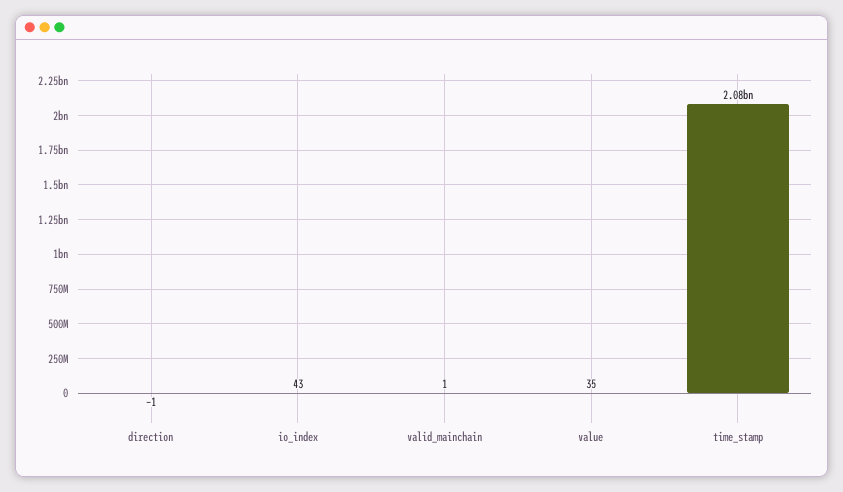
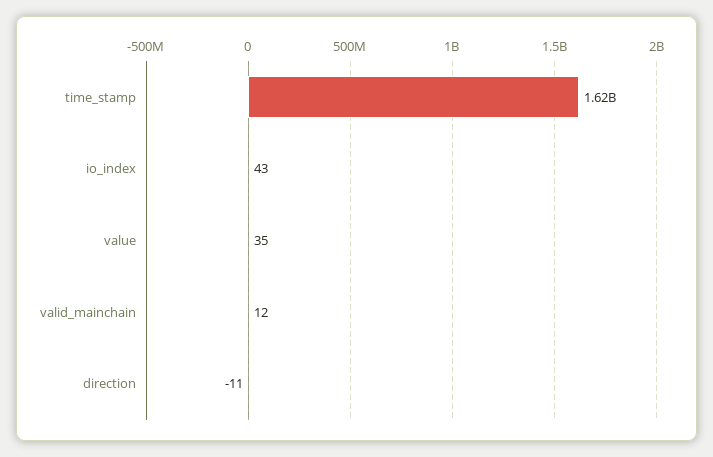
  {
-   "direction": -1,
+   "direction": -11,
    "io_index": 43,
-   "valid_mainchain": 1,
+   "valid_mainchain": 12,
    "value": 35,
-   "time_stamp": 2080000000
+   "time_stamp": 1620000000
  }

